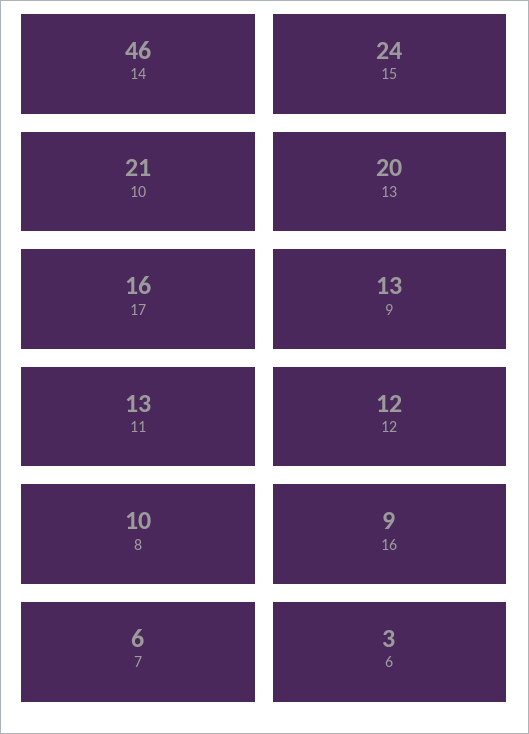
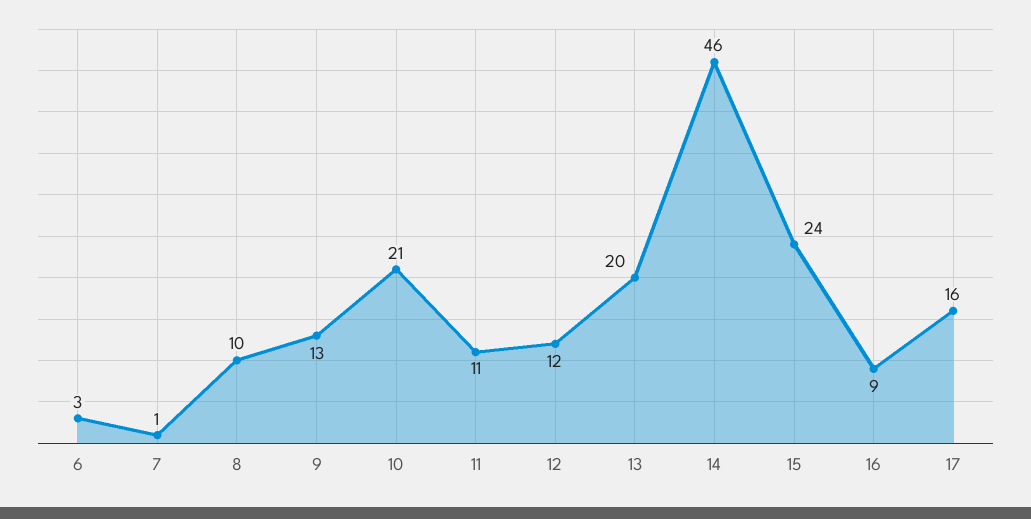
  {
    "14": 46,
    "15": 24,
    "10": 21,
    "13": 20,
    "17": 16,
    "9": 13,
-   "11": 13,
+   "11": 11,
    "12": 12,
    "8": 10,
    "16": 9,
-   "7": 6,
+   "7": 1,
    "6": 3
  }

